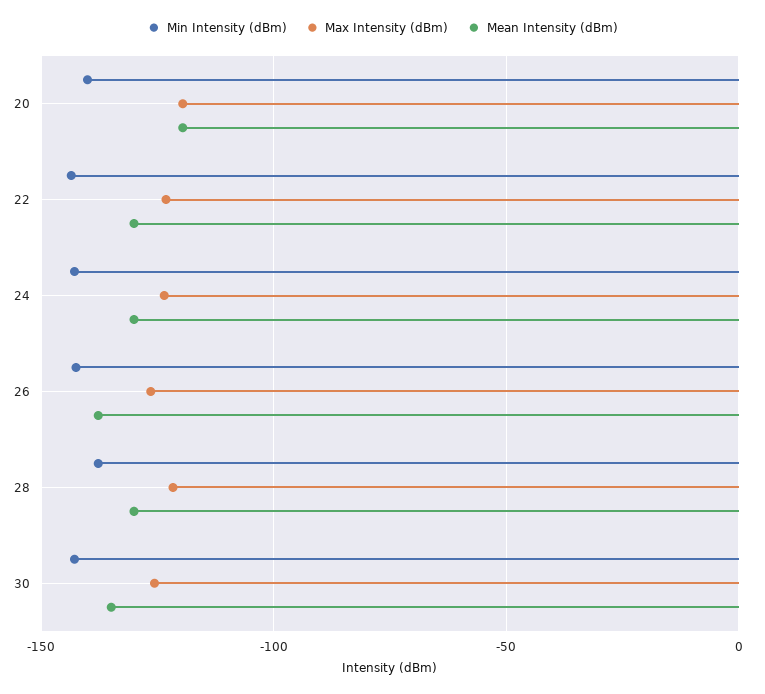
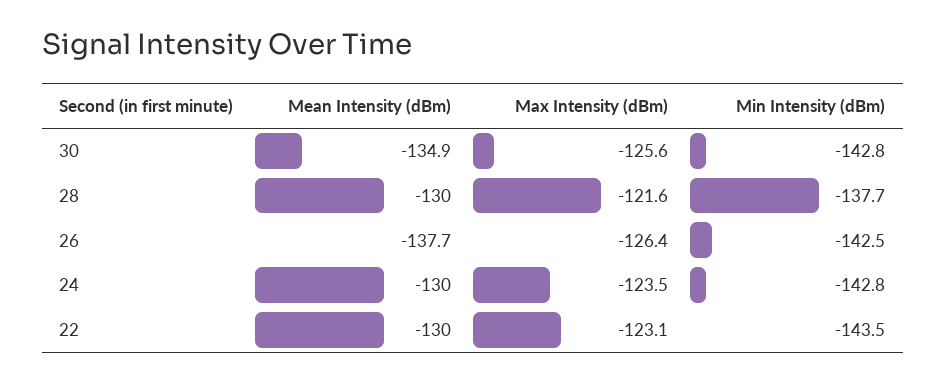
  {
    "Min Intensity (dBm)": {
-     "20": -140,
      "22": -143.5,
      "24": -142.8,
      "26": -142.5,
      "28": -137.7,
      "30": -142.8
    },
    "Max Intensity (dBm)": {
-     "20": -120,
      "22": -123.1,
      "24": -123.5,
      "26": -126.4,
      "28": -121.6,
      "30": -125.6
    },
    "Mean Intensity (dBm)": {
-     "20": -120,
      "22": -130,
      "24": -130,
      "26": -137.7,
      "28": -130,
      "30": -134.9
    }
  }

